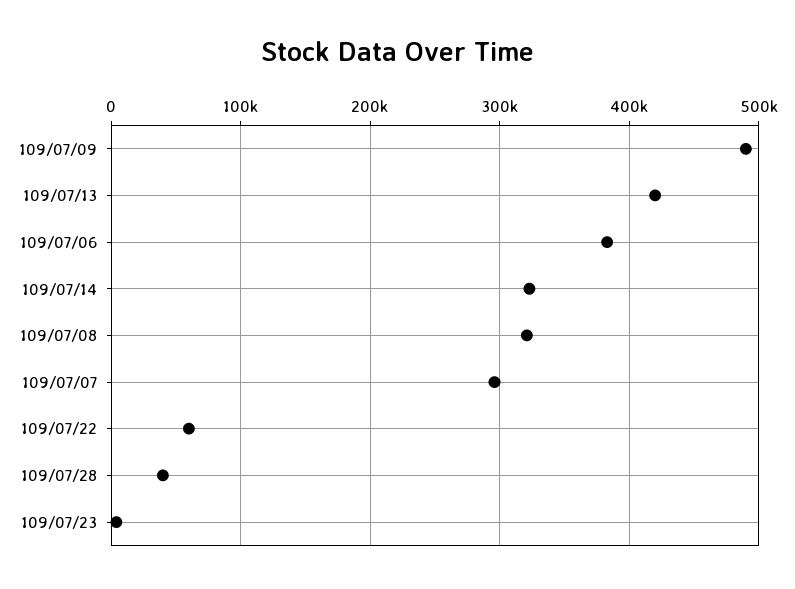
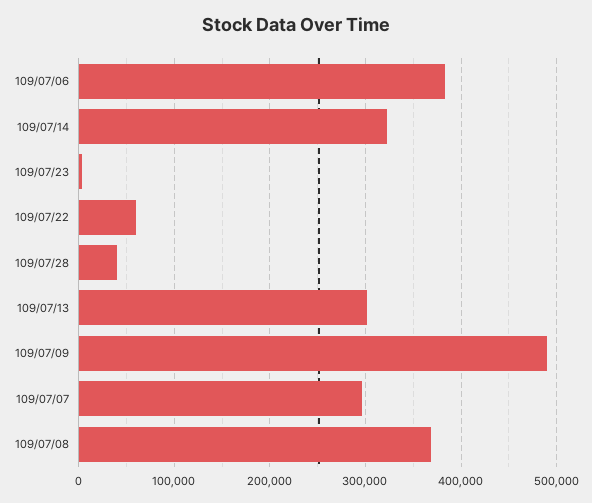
  {
    "109/07/09": 490000,
-   "109/07/13": 420000,
+   "109/07/13": 300000,
    "109/07/06": 380000,
    "109/07/14": 320000,
-   "109/07/08": 320000,
+   "109/07/08": 370000,
    "109/07/07": 300000,
    "109/07/22": 60000,
    "109/07/28": 40000,
    "109/07/23": 0
  }

